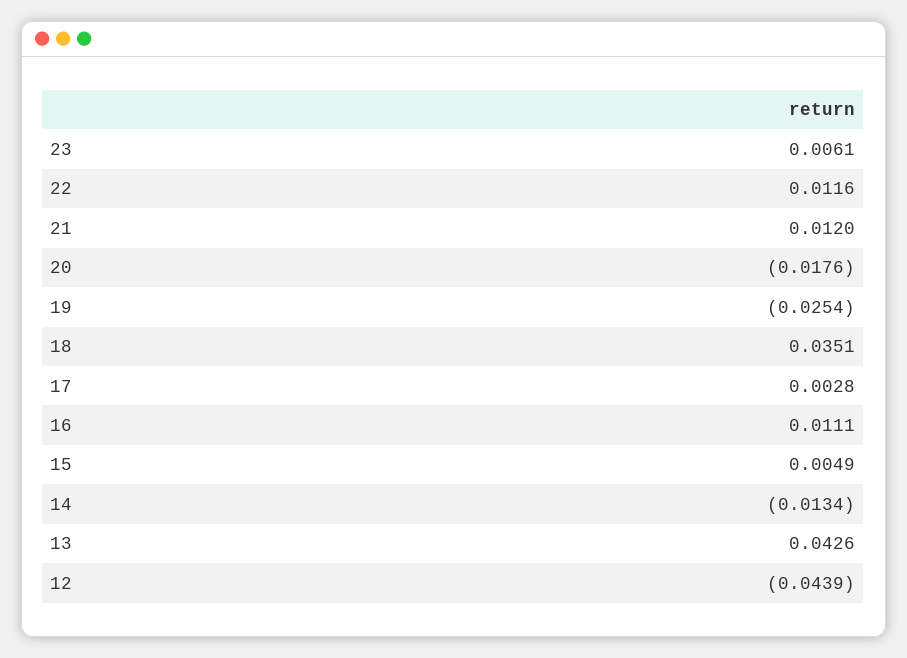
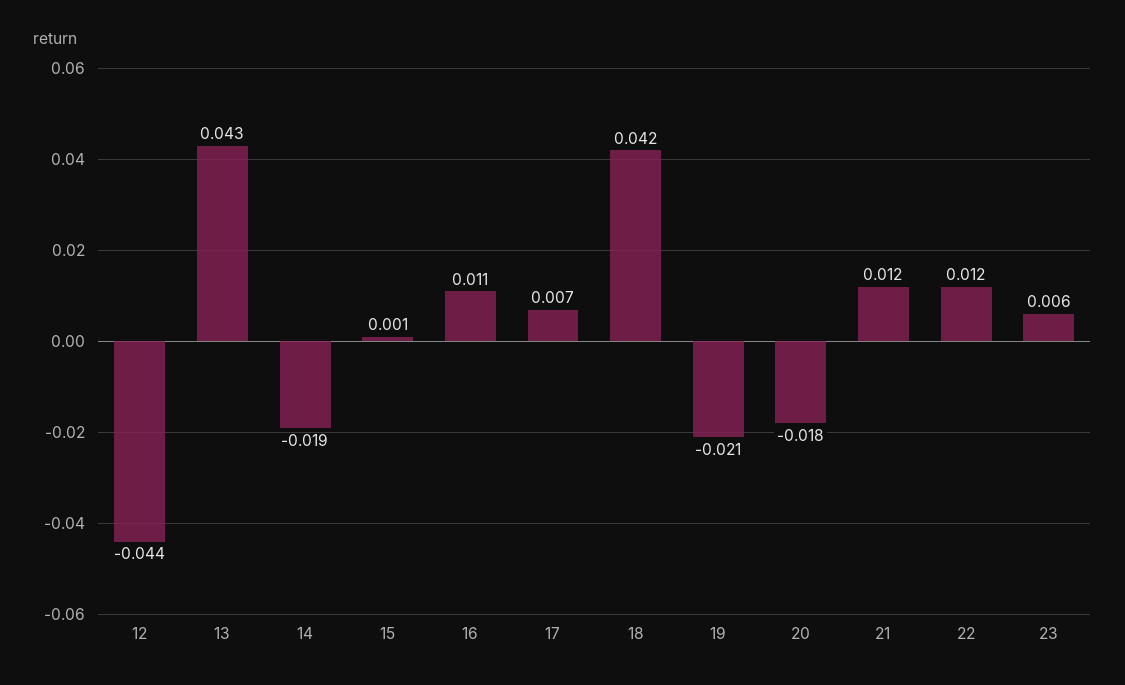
  {
    "23": 0.0061,
    "22": 0.0116,
    "21": 0.012,
    "20": -0.0176,
-   "19": -0.0254,
+   "19": -0.021,
-   "18": 0.0351,
+   "18": 0.042,
-   "17": 0.0028,
+   "17": 0.007,
    "16": 0.0111,
-   "15": 0.0049,
+   "15": 0.001,
-   "14": -0.0134,
+   "14": -0.019,
    "13": 0.0426,
    "12": -0.0439
  }

